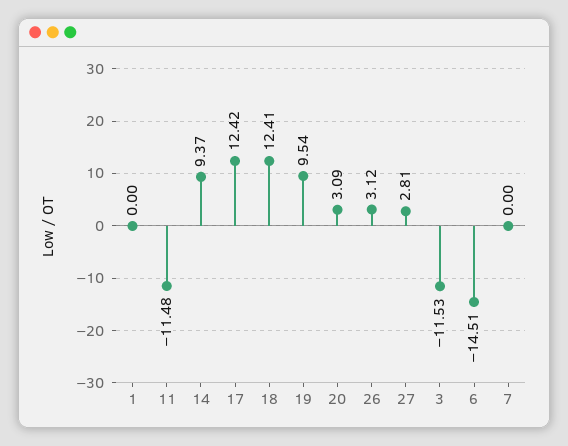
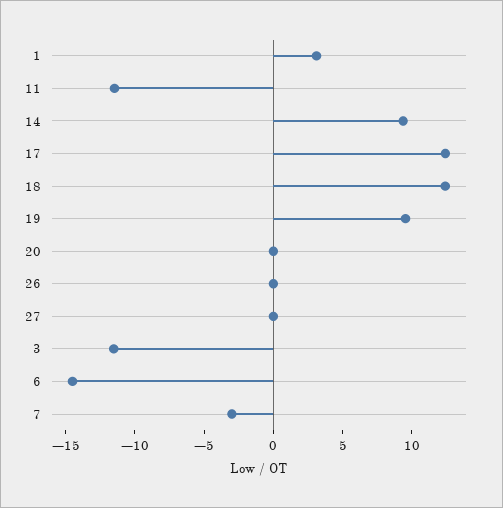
  {
-   "1": 0,
+   "1": 3,
    "11": -11.48,
    "14": 9.37,
    "17": 12.42,
    "18": 12.41,
    "19": 9.54,
-   "20": 3.09,
+   "20": 0,
-   "26": 3.12,
+   "26": 0,
-   "27": 2.81,
+   "27": 0,
    "3": -11.53,
    "6": -14.51,
-   "7": 0
+   "7": -3
  }

